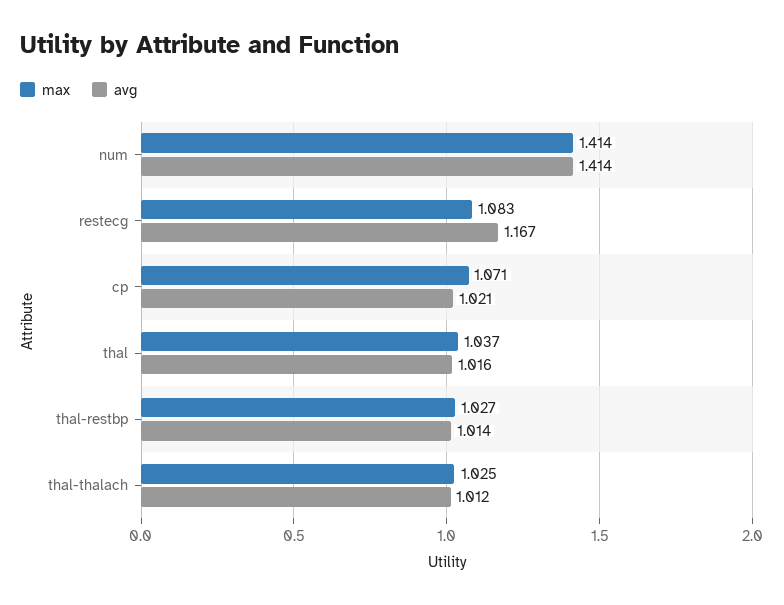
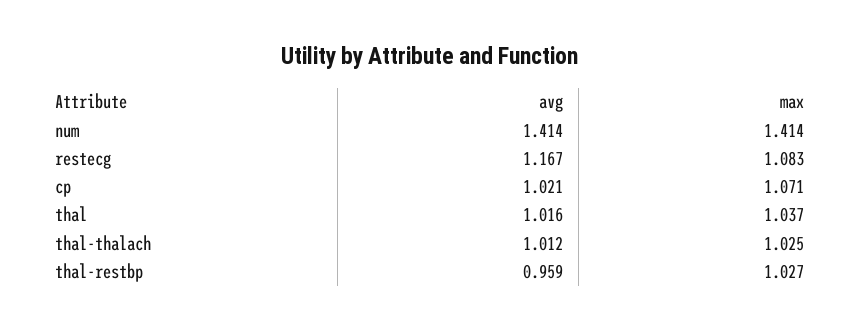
  {
    "max": {
      "num": 1.414,
      "restecg": 1.083,
      "cp": 1.071,
      "thal": 1.037,
      "thal-restbp": 1.027,
      "thal-thalach": 1.025
    },
    "avg": {
      "num": 1.414,
      "restecg": 1.167,
      "cp": 1.021,
      "thal": 1.016,
-     "thal-restbp": 1.014,
+     "thal-restbp": 0.959,
      "thal-thalach": 1.012
    }
  }

